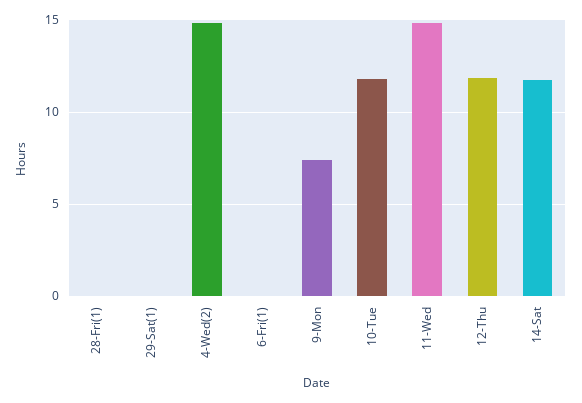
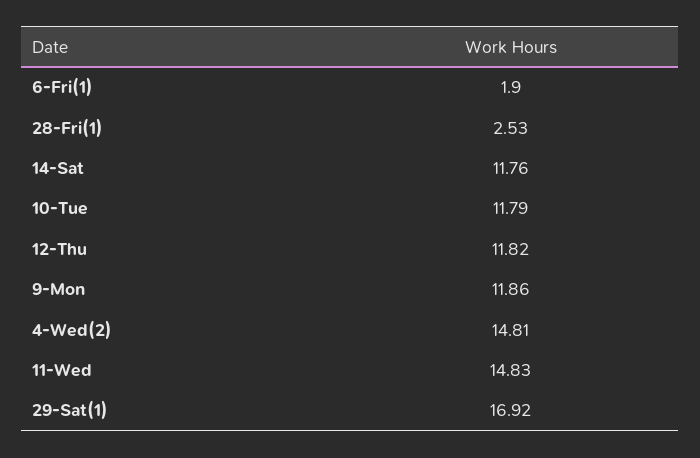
  {
-   "28-Fri(1)": 0,
+   "28-Fri(1)": 2.53,
-   "29-Sat(1)": 0,
+   "29-Sat(1)": 16.92,
    "4-Wed(2)": 14.81,
-   "6-Fri(1)": 0,
+   "6-Fri(1)": 1.9,
-   "9-Mon": 7.5,
+   "9-Mon": 11.86,
    "10-Tue": 11.79,
    "11-Wed": 14.83,
    "12-Thu": 11.82,
    "14-Sat": 11.76
  }

